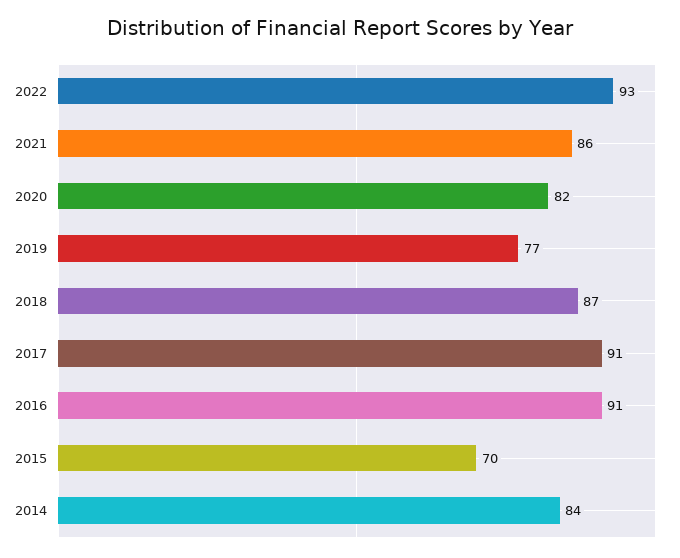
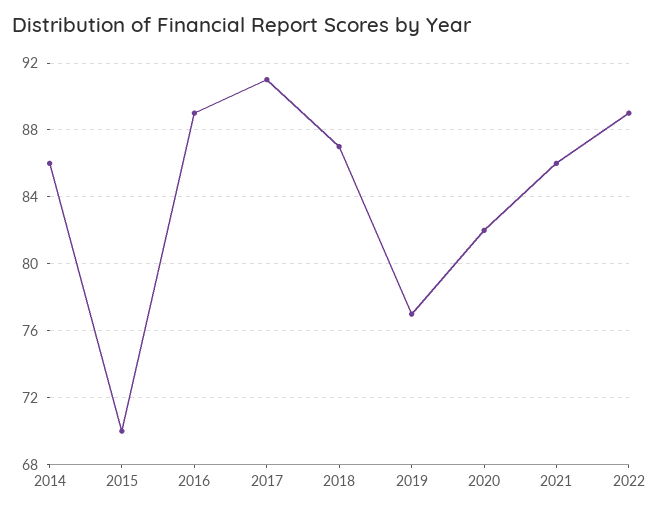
  {
-   "2022": 93,
+   "2022": 89,
    "2021": 86,
    "2020": 82,
    "2019": 77,
    "2018": 87,
    "2017": 91,
-   "2016": 91,
+   "2016": 89,
    "2015": 70,
-   "2014": 84
+   "2014": 86
  }

